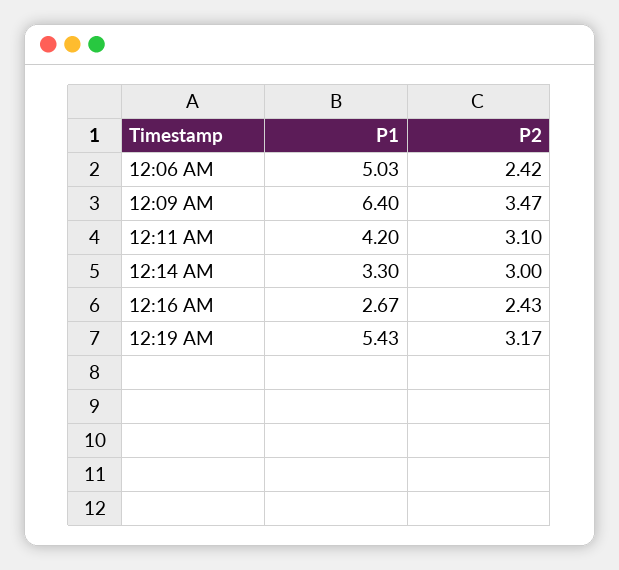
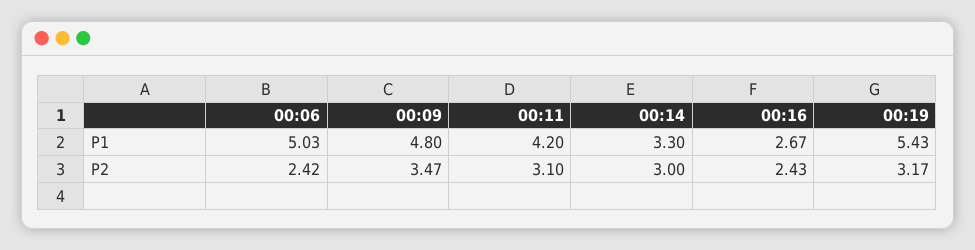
  {
    "P1": {
      "12:06 AM": 5.03,
-     "12:09 AM": 6.4,
+     "12:09 AM": 4.8,
      "12:11 AM": 4.2,
      "12:14 AM": 3.3,
      "12:16 AM": 2.67,
      "12:19 AM": 5.43
    },
    "P2": {
      "12:06 AM": 2.42,
      "12:09 AM": 3.47,
      "12:11 AM": 3.1,
      "12:14 AM": 3,
      "12:16 AM": 2.43,
      "12:19 AM": 3.17
    }
  }

